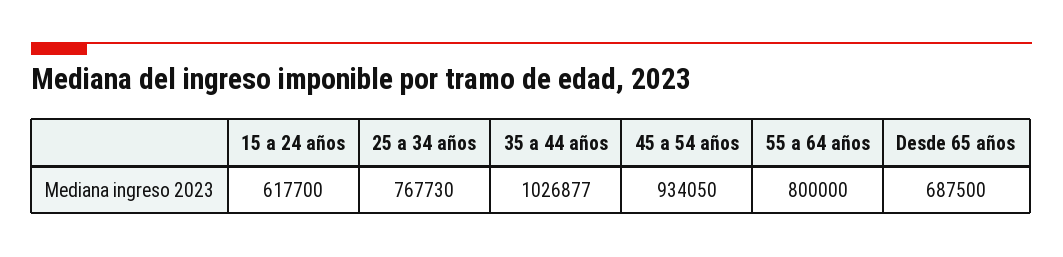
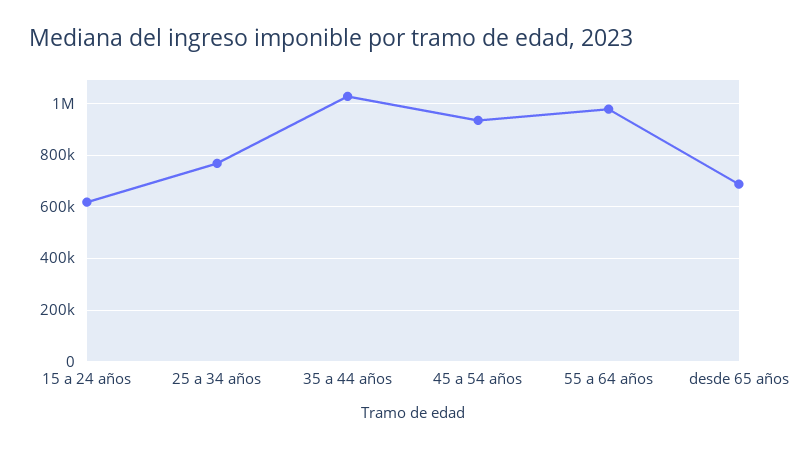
  {
    "15 a 24 años": 617700,
    "25 a 34 años": 767730,
    "35 a 44 años": 1026877,
    "45 a 54 años": 934050,
-   "55 a 64 años": 800000,
+   "55 a 64 años": 975000,
    "Desde 65 años": 687500
  }

